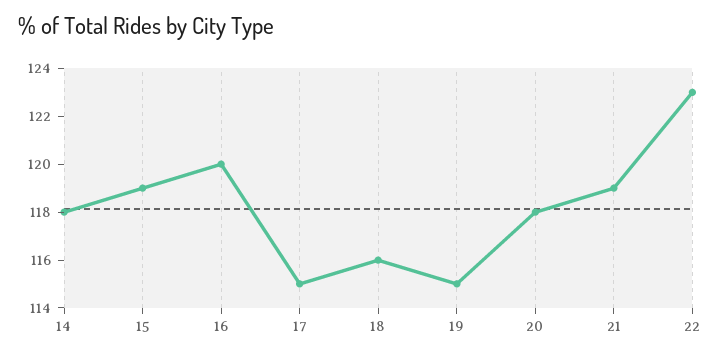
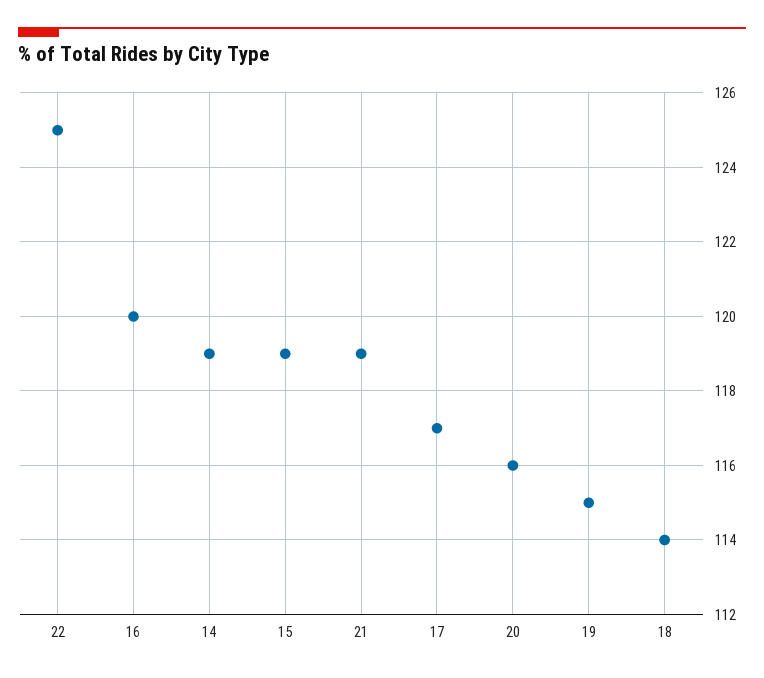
  {
-   "14": 118,
+   "14": 119,
    "15": 119,
    "16": 120,
-   "17": 115,
+   "17": 117,
-   "18": 116,
+   "18": 114,
    "19": 115,
-   "20": 118,
+   "20": 116,
    "21": 119,
-   "22": 123
+   "22": 125
  }

